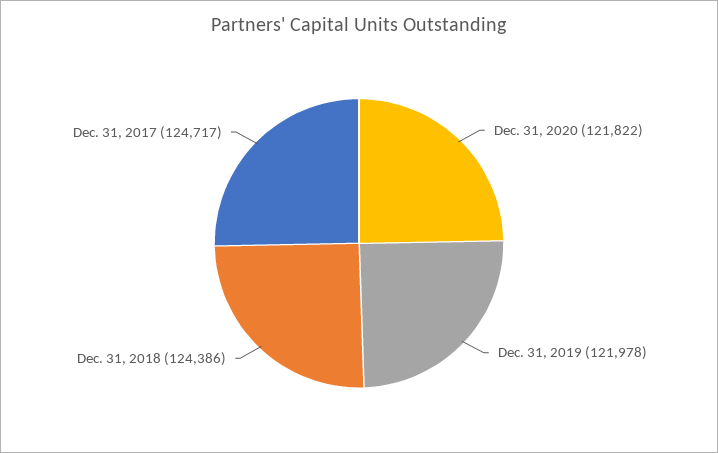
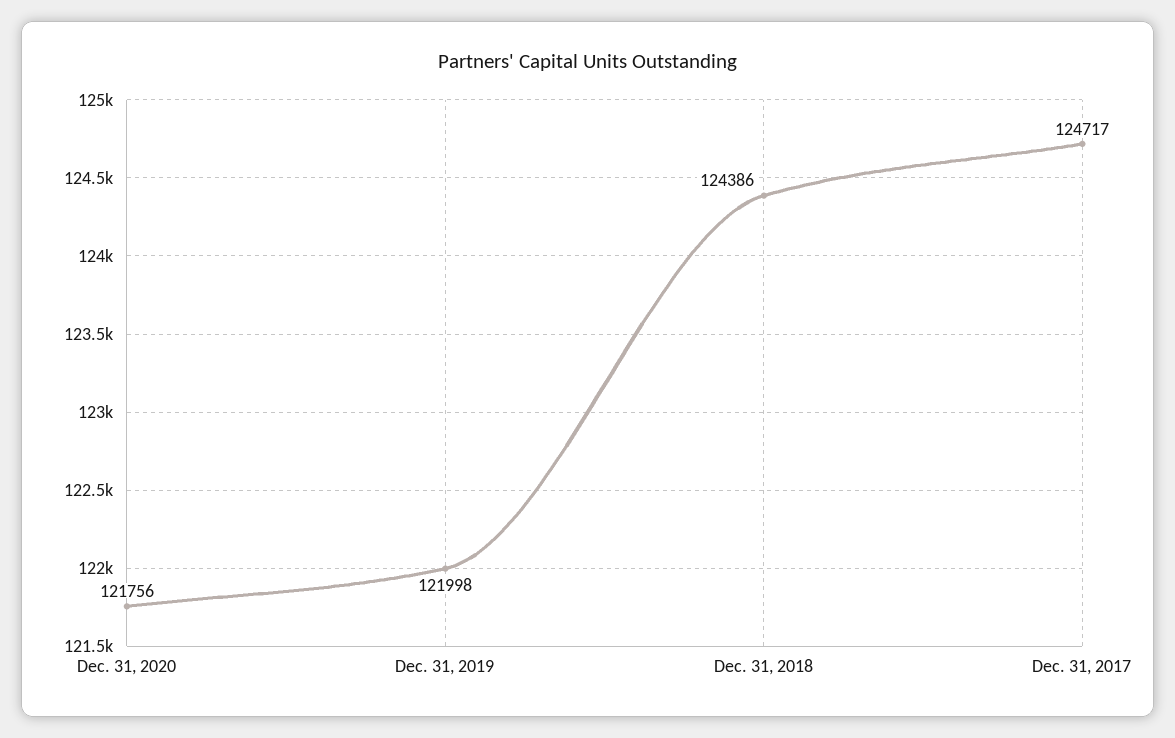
  {
-   "Dec. 31, 2020": 121822,
+   "Dec. 31, 2020": 121756,
-   "Dec. 31, 2019": 121978,
+   "Dec. 31, 2019": 121998,
    "Dec. 31, 2018": 124386,
    "Dec. 31, 2017": 124717
  }

